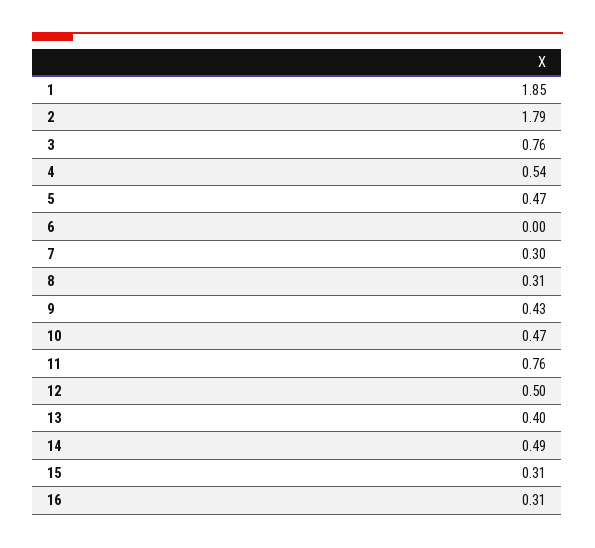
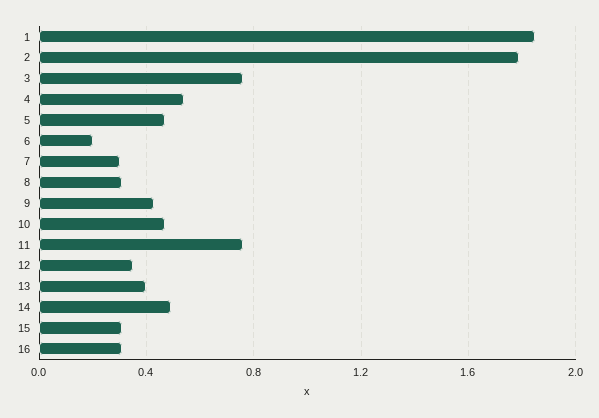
  {
    "1": 1.85,
    "2": 1.79,
    "3": 0.76,
    "4": 0.54,
    "5": 0.47,
-   "6": 0,
+   "6": 0.2,
    "7": 0.3,
    "8": 0.31,
    "9": 0.43,
    "10": 0.47,
    "11": 0.76,
-   "12": 0.5,
+   "12": 0.35,
    "13": 0.4,
    "14": 0.49,
    "15": 0.31,
    "16": 0.31
  }

